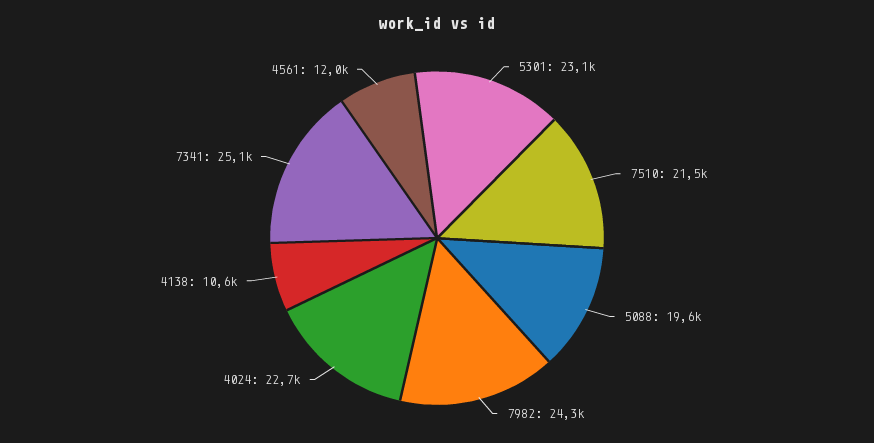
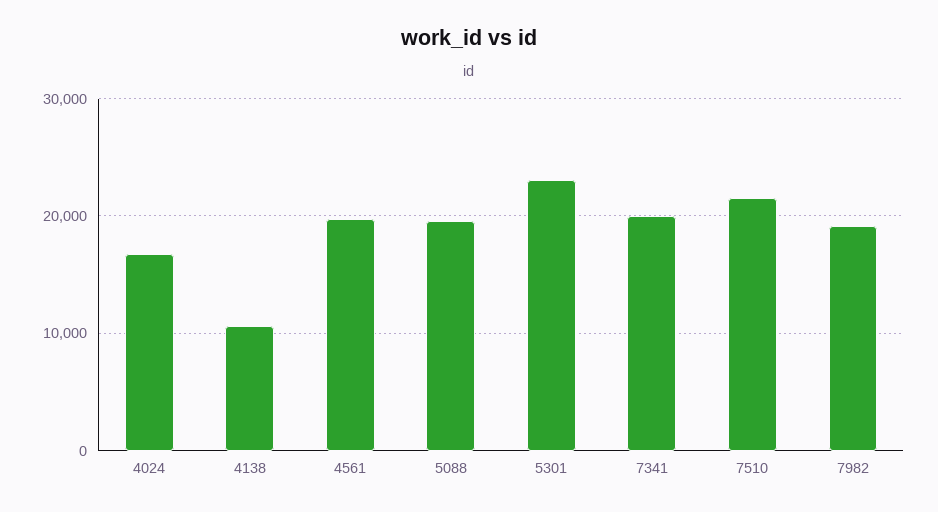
  {
    "5301": 23100,
    "7510": 21500,
    "5088": 19600,
-   "7982": 24300,
+   "7982": 19000,
-   "4024": 22700,
+   "4024": 17000,
    "4138": 10600,
-   "7341": 25100,
+   "7341": 20000,
-   "4561": 12000
+   "4561": 20000
  }

